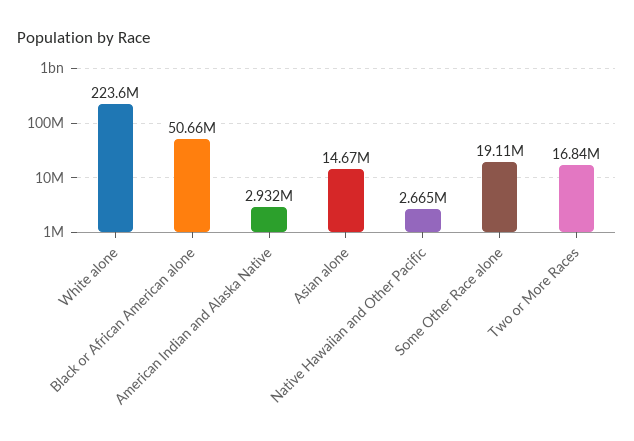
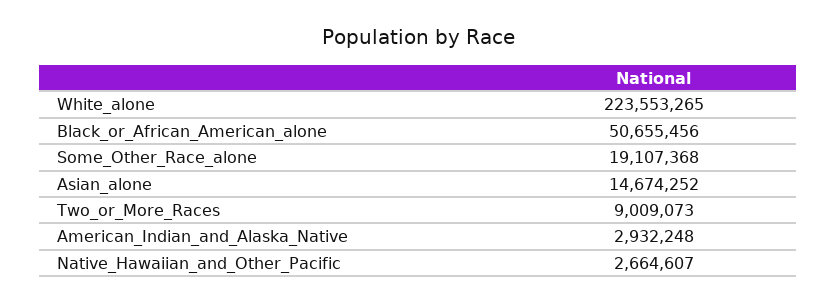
  {
    "White alone": 223553265,
    "Black or African American alone": 50655456,
    "American Indian and Alaska Native": 2932248,
    "Asian alone": 14674252,
    "Native Hawaiian and Other Pacific": 2664607,
    "Some Other Race alone": 19107368,
-   "Two or More Races": 16840000
+   "Two or More Races": 9009073
  }

